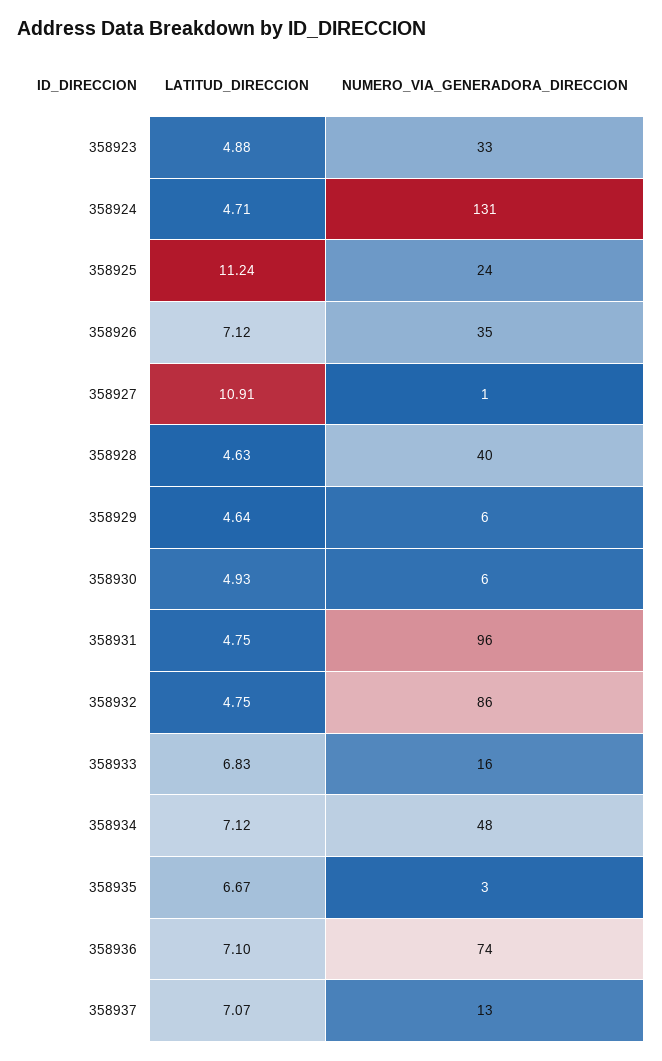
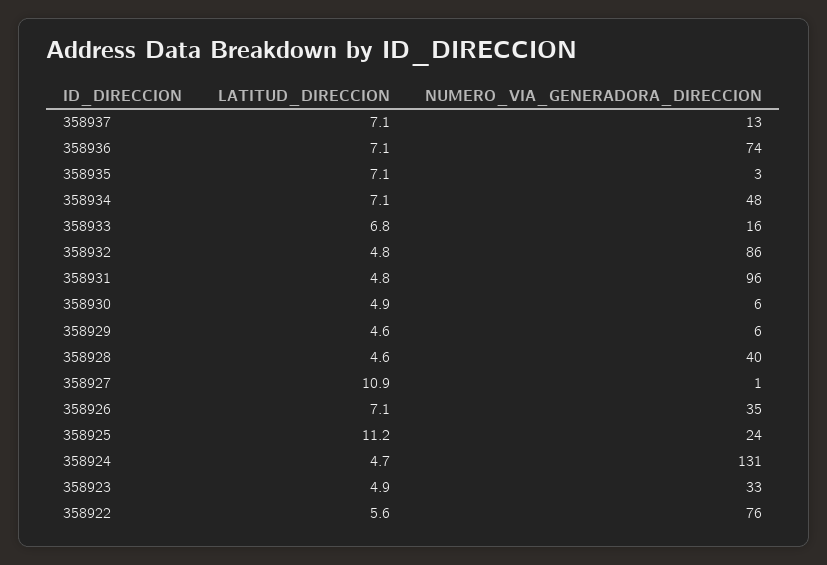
  {
    "LATITUD_DIRECCION": {
      "358923": 4.88,
      "358924": 4.71,
      "358925": 11.24,
      "358926": 7.12,
      "358927": 10.91,
      "358928": 4.63,
      "358929": 4.64,
      "358930": 4.93,
      "358931": 4.75,
      "358932": 4.75,
      "358933": 6.83,
      "358934": 7.12,
-     "358935": 6.67,
+     "358935": 7.1,
      "358936": 7.1,
-     "358937": 7.07
+     "358937": 7.07,
+     "358922": 5.6
    },
    "NUMERO_VIA_GENERADORA_DIRECCION": {
      "358923": 33,
      "358924": 131,
      "358925": 24,
      "358926": 35,
      "358927": 1,
      "358928": 40,
      "358929": 6,
      "358930": 6,
      "358931": 96,
      "358932": 86,
      "358933": 16,
      "358934": 48,
      "358935": 3,
      "358936": 74,
-     "358937": 13
+     "358937": 13,
+     "358922": 76
    }
  }

